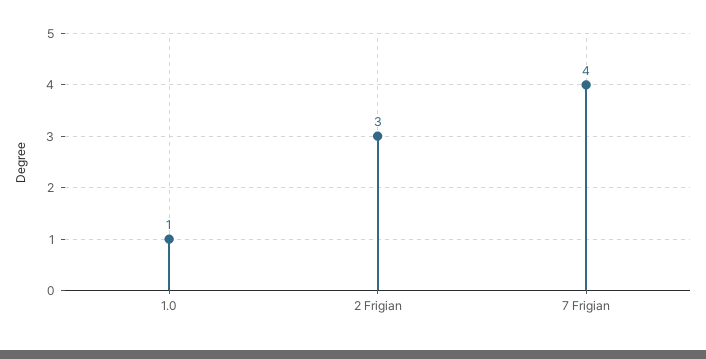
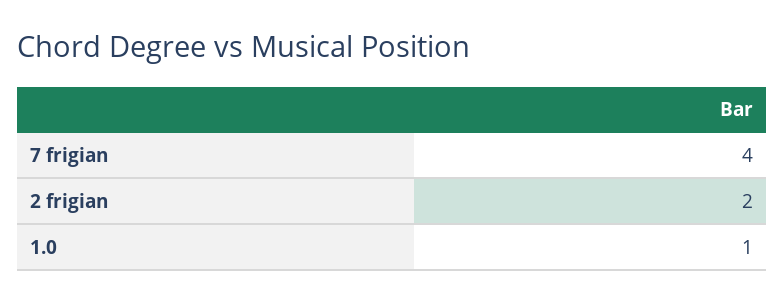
  {
    "1.0": 1,
-   "2 Frigian": 3,
+   "2 Frigian": 2,
    "7 Frigian": 4
  }

